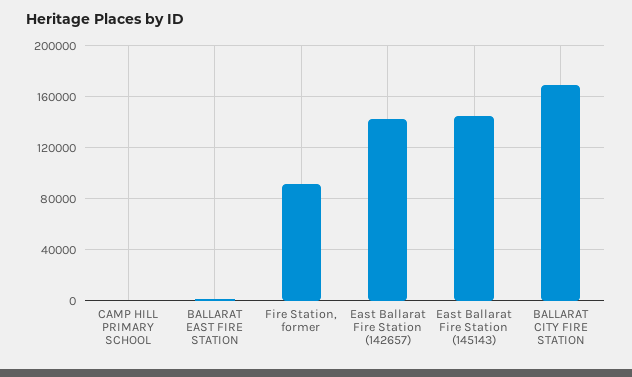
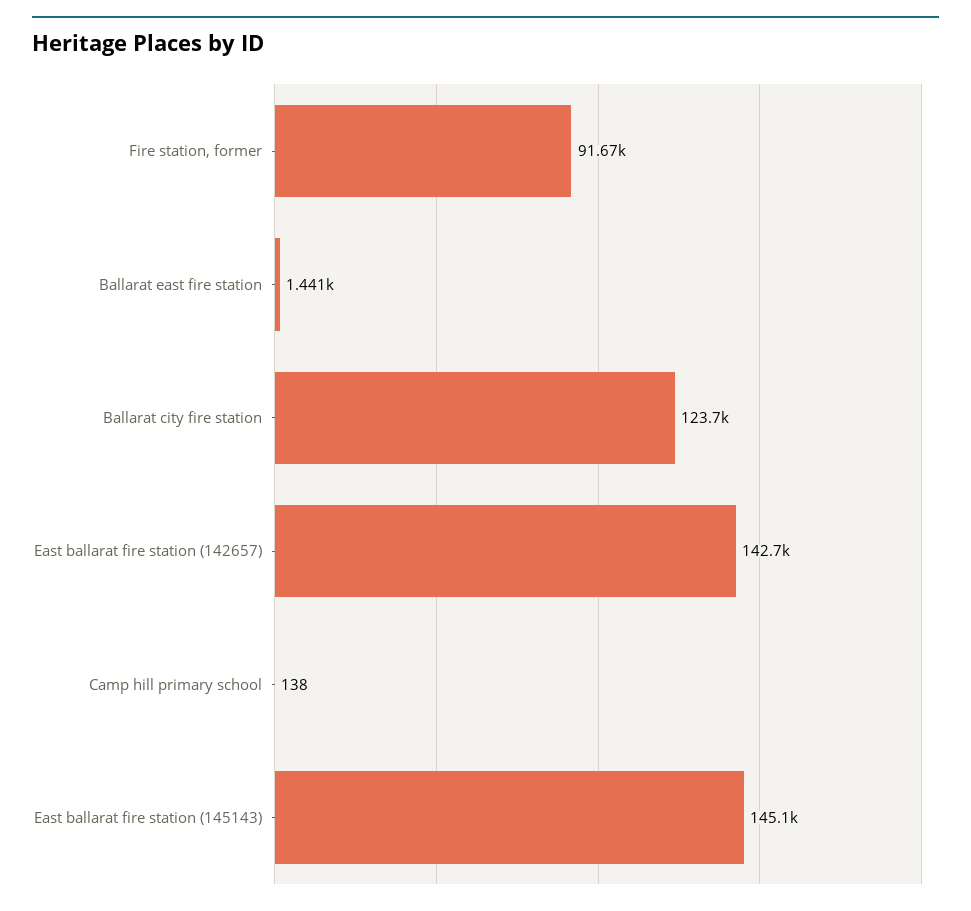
  {
    "CAMP HILL PRIMARY SCHOOL": 138,
    "BALLARAT EAST FIRE STATION": 1441,
    "Fire Station, former": 91670,
    "East Ballarat Fire Station (142657)": 142700,
    "East Ballarat Fire Station (145143)": 145100,
-   "BALLARAT CITY FIRE STATION": 170000
+   "BALLARAT CITY FIRE STATION": 123700
  }

